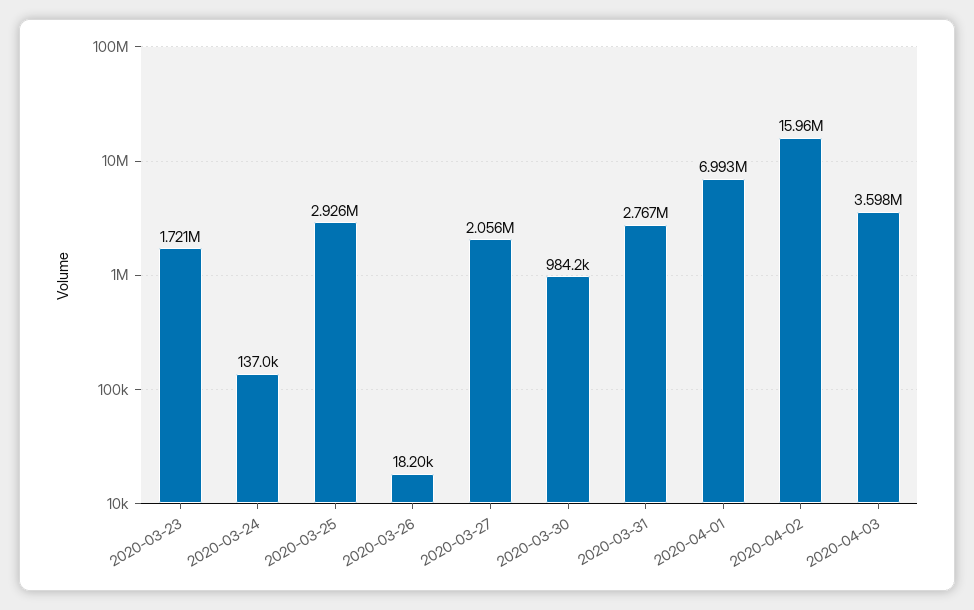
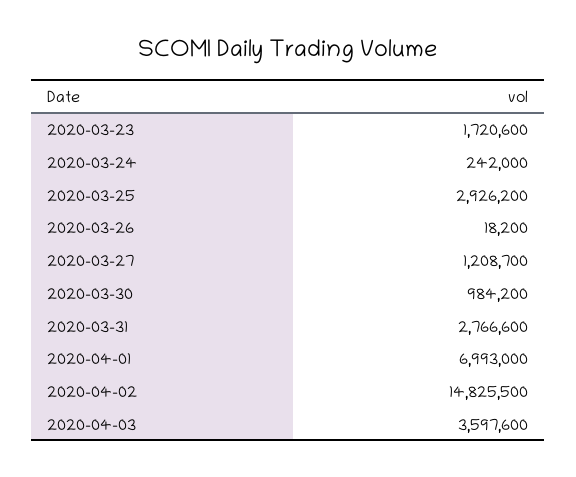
  {
    "2020-03-23": 1720600,
-   "2020-03-24": 137000,
+   "2020-03-24": 242000,
    "2020-03-25": 2926200,
    "2020-03-26": 18200,
-   "2020-03-27": 2056000,
+   "2020-03-27": 1208700,
    "2020-03-30": 984200,
    "2020-03-31": 2766600,
    "2020-04-01": 6993000,
-   "2020-04-02": 15960000,
+   "2020-04-02": 14825500,
    "2020-04-03": 3597600
  }

